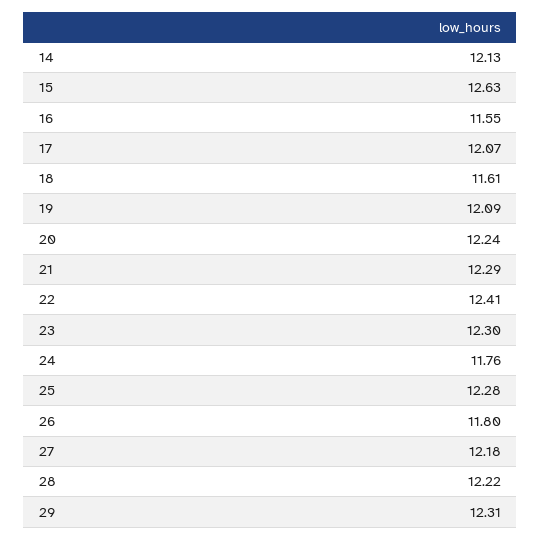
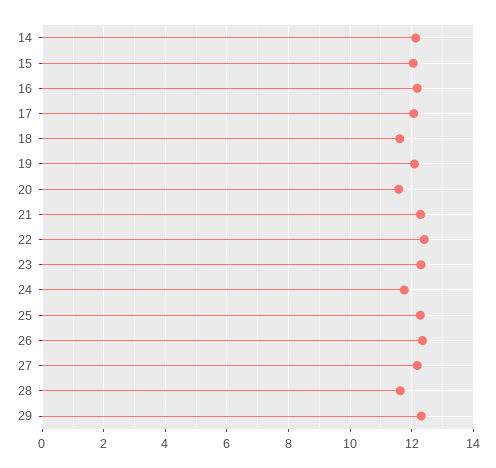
  {
    "14": 12.13,
-   "15": 12.63,
+   "15": 12,
-   "16": 11.55,
+   "16": 12.2,
    "17": 12.07,
    "18": 11.61,
    "19": 12.09,
-   "20": 12.24,
+   "20": 11.6,
    "21": 12.29,
    "22": 12.41,
    "23": 12.3,
    "24": 11.76,
    "25": 12.28,
-   "26": 11.8,
+   "26": 12.4,
    "27": 12.18,
-   "28": 12.22,
+   "28": 11.6,
    "29": 12.31
  }

